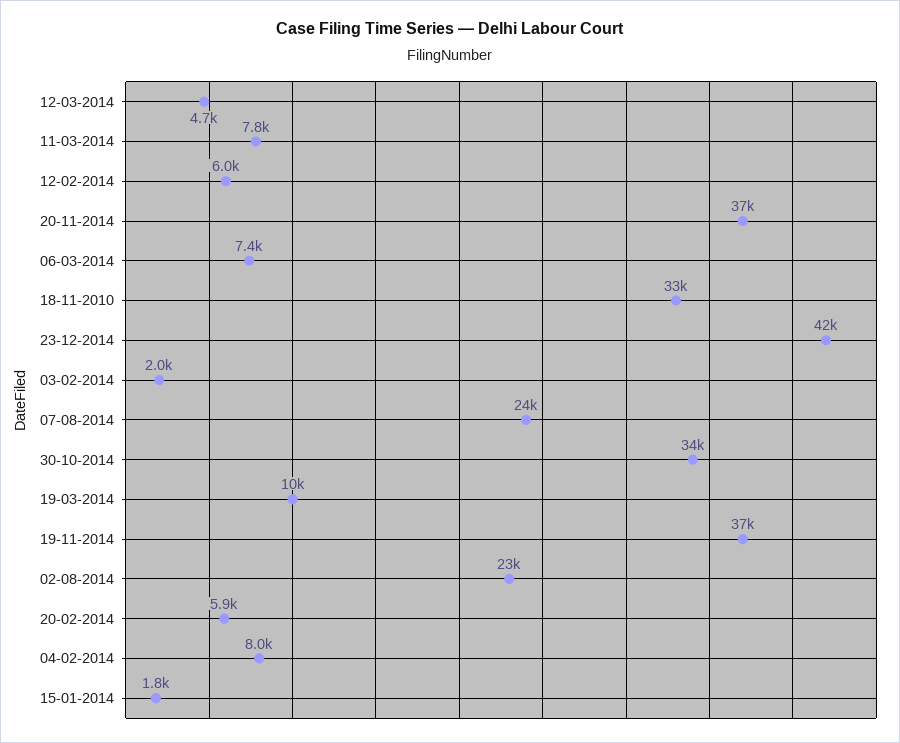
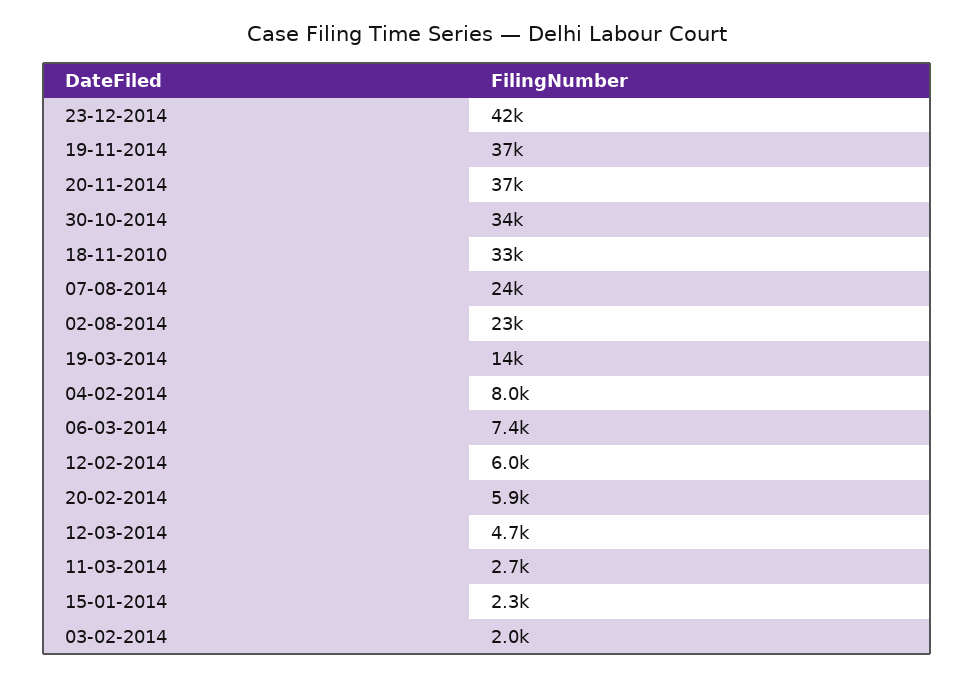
  {
    "12-03-2014": 4700,
-   "11-03-2014": 7800,
+   "11-03-2014": 2700,
    "12-02-2014": 6000,
    "20-11-2014": 37000,
    "06-03-2014": 7400,
    "18-11-2010": 33000,
    "23-12-2014": 42000,
    "03-02-2014": 2000,
    "07-08-2014": 24000,
    "30-10-2014": 34000,
-   "19-03-2014": 10000,
+   "19-03-2014": 14000,
    "19-11-2014": 37000,
    "02-08-2014": 23000,
    "20-02-2014": 5900,
    "04-02-2014": 8000,
-   "15-01-2014": 1800
+   "15-01-2014": 2300
  }

